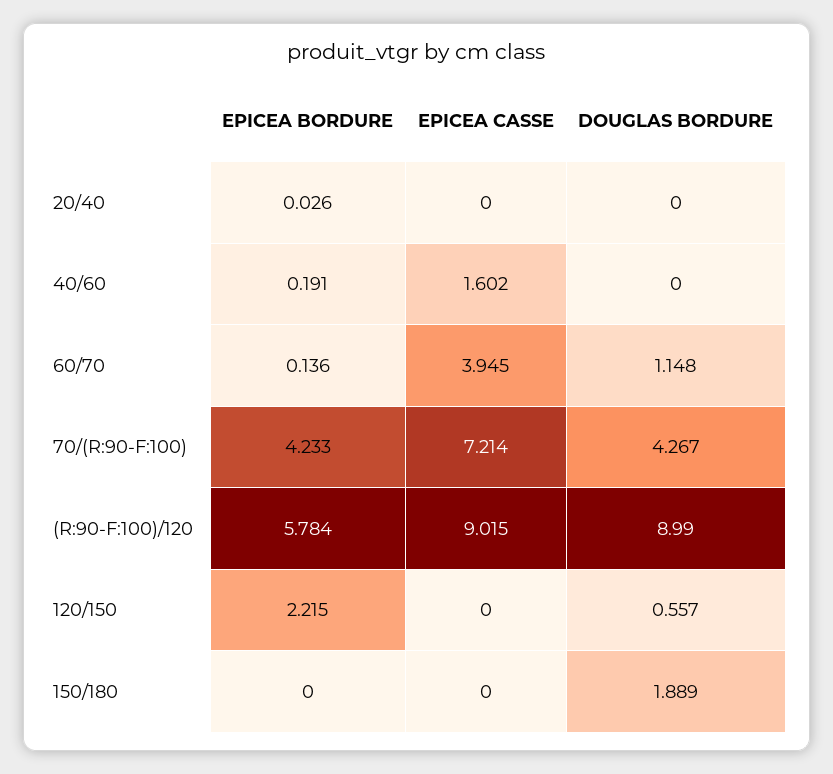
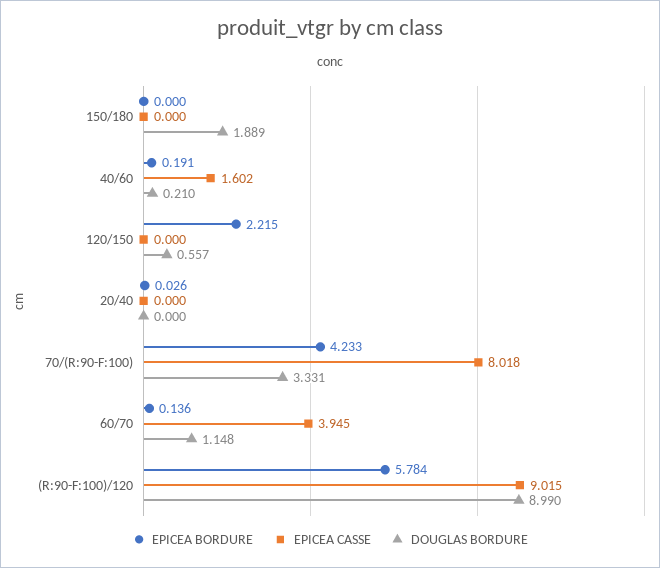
  {
    "EPICEA BORDURE": {
      "20/40": 0.026,
      "40/60": 0.191,
      "60/70": 0.136,
      "70/(R:90-F:100)": 4.233,
      "(R:90-F:100)/120": 5.784,
      "120/150": 2.215,
      "150/180": 0
    },
    "EPICEA CASSE": {
      "20/40": 0,
      "40/60": 1.602,
      "60/70": 3.945,
-     "70/(R:90-F:100)": 7.214,
+     "70/(R:90-F:100)": 8.018,
      "(R:90-F:100)/120": 9.015,
      "120/150": 0,
      "150/180": 0
    },
    "DOUGLAS BORDURE": {
      "20/40": 0,
-     "40/60": 0,
+     "40/60": 0.21,
      "60/70": 1.148,
-     "70/(R:90-F:100)": 4.267,
+     "70/(R:90-F:100)": 3.331,
      "(R:90-F:100)/120": 8.99,
      "120/150": 0.557,
      "150/180": 1.889
    }
  }

